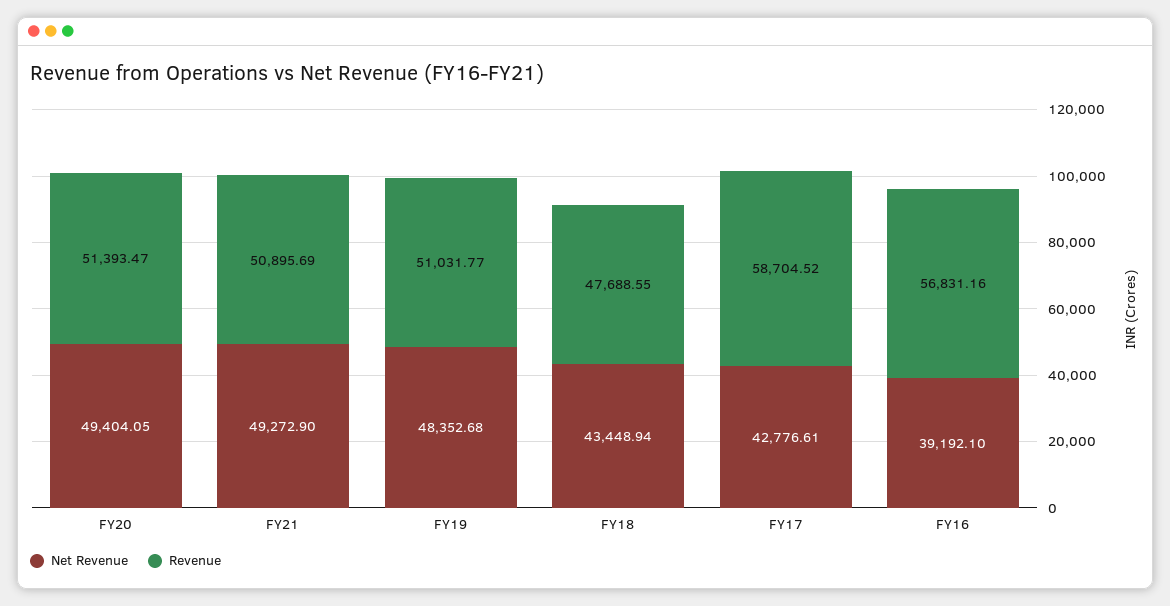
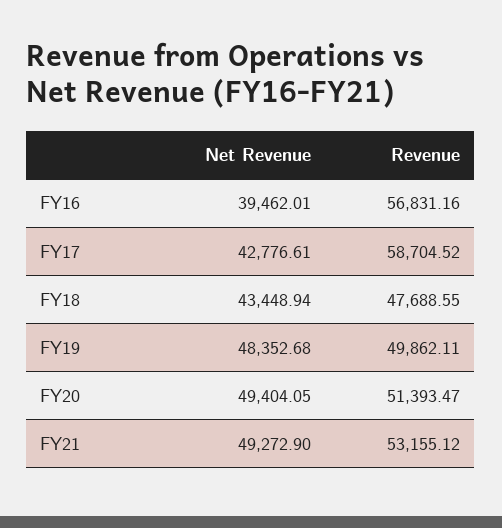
  {
    "Net Revenue": {
      "FY20": 49404.05,
      "FY21": 49272.9,
      "FY19": 48352.68,
      "FY18": 43448.94,
      "FY17": 42776.61,
-     "FY16": 39192.1
+     "FY16": 39462.01
    },
    "Revenue": {
      "FY20": 51393.47,
-     "FY21": 50895.69,
+     "FY21": 53155.12,
-     "FY19": 51031.77,
+     "FY19": 49862.11,
      "FY18": 47688.55,
      "FY17": 58704.52,
      "FY16": 56831.16
    }
  }

